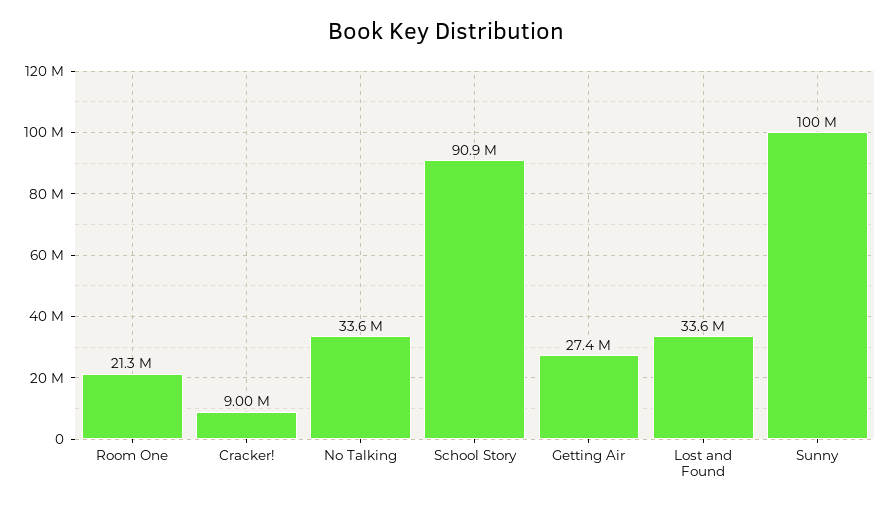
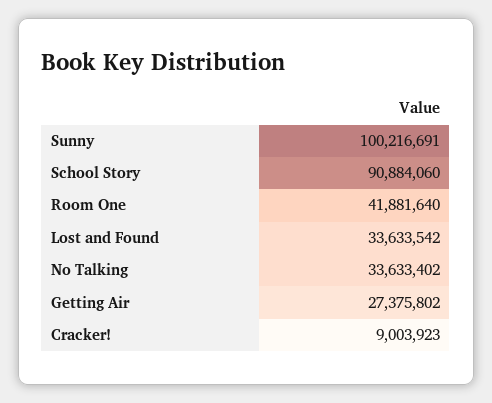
  {
-   "Room One": 21300000,
+   "Room One": 41881640,
    "Cracker!": 9003923,
    "No Talking": 33633402,
    "School Story": 90884060,
    "Getting Air": 27375802,
    "Lost and Found": 33633542,
    "Sunny": 100216691
  }

